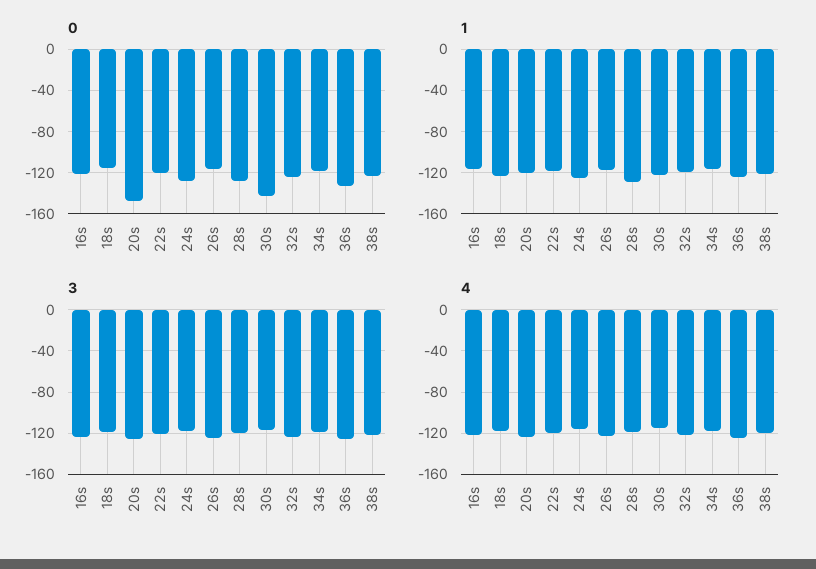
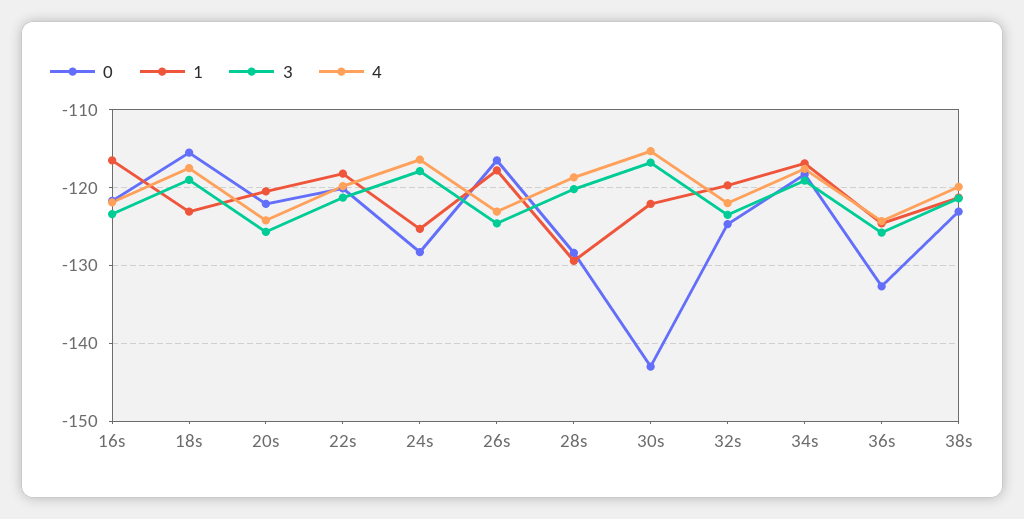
  {
    "0": {
      "16s": -122,
      "18s": -116,
-     "20s": -150,
+     "20s": -122,
      "22s": -120,
      "24s": -128,
      "26s": -117,
      "28s": -128,
      "30s": -143,
      "32s": -125,
      "34s": -118,
      "36s": -133,
      "38s": -123
    },
    "1": {
      "16s": -117,
      "18s": -123,
      "20s": -121,
      "22s": -118,
      "24s": -125,
      "26s": -118,
      "28s": -129,
      "30s": -122,
      "32s": -120,
      "34s": -117,
      "36s": -125,
      "38s": -121
    },
    "3": {
      "16s": -123,
      "18s": -119,
      "20s": -126,
      "22s": -121,
      "24s": -118,
      "26s": -125,
      "28s": -120,
      "30s": -117,
      "32s": -124,
      "34s": -119,
      "36s": -126,
      "38s": -121
    },
    "4": {
      "16s": -122,
      "18s": -118,
      "20s": -124,
      "22s": -120,
      "24s": -116,
      "26s": -123,
      "28s": -119,
      "30s": -115,
      "32s": -122,
      "34s": -118,
      "36s": -124,
      "38s": -120
    }
  }

